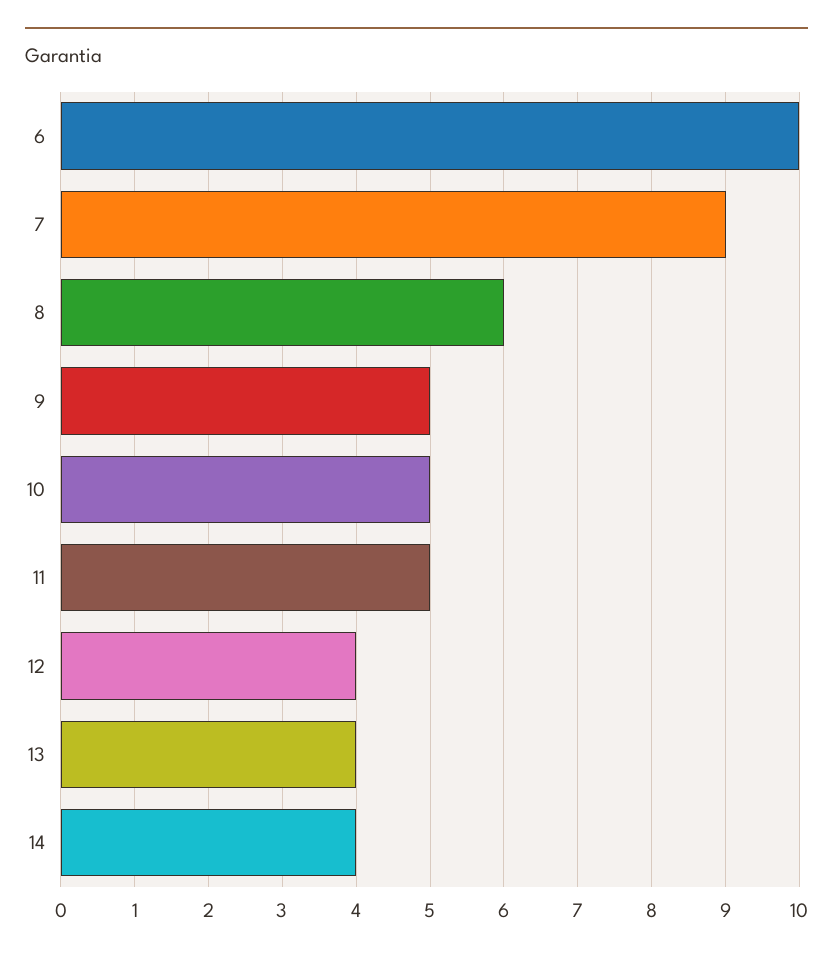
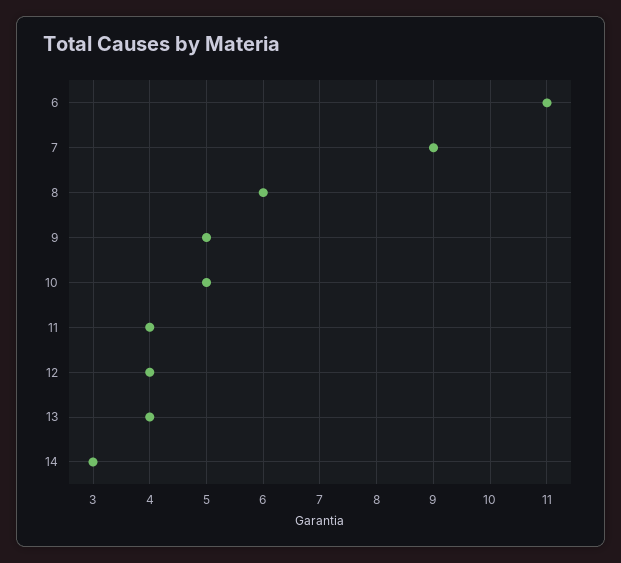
  {
-   "6": 10,
+   "6": 11,
    "7": 9,
    "8": 6,
    "9": 5,
    "10": 5,
-   "11": 5,
+   "11": 4,
    "12": 4,
    "13": 4,
-   "14": 4
+   "14": 3
  }

